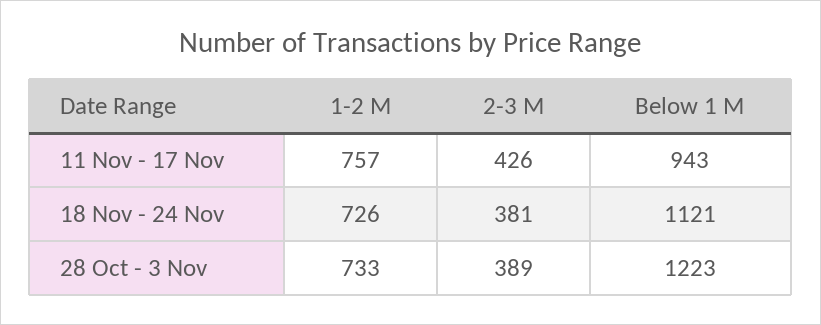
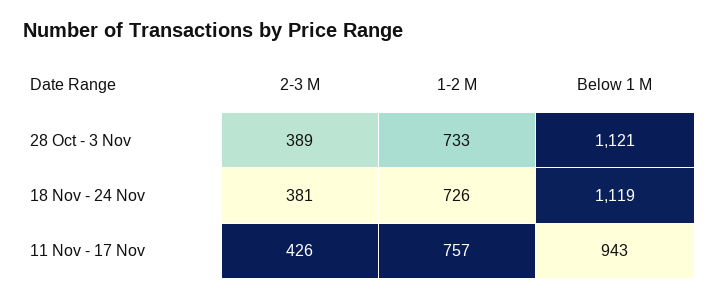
  {
    "1-2 M": {
      "11 Nov - 17 Nov": 757,
      "18 Nov - 24 Nov": 726,
      "28 Oct - 3 Nov": 733
    },
    "2-3 M": {
      "11 Nov - 17 Nov": 426,
      "18 Nov - 24 Nov": 381,
      "28 Oct - 3 Nov": 389
    },
    "Below 1 M": {
      "11 Nov - 17 Nov": 943,
-     "18 Nov - 24 Nov": 1121,
+     "18 Nov - 24 Nov": 1119,
-     "28 Oct - 3 Nov": 1223
+     "28 Oct - 3 Nov": 1121
    }
  }

